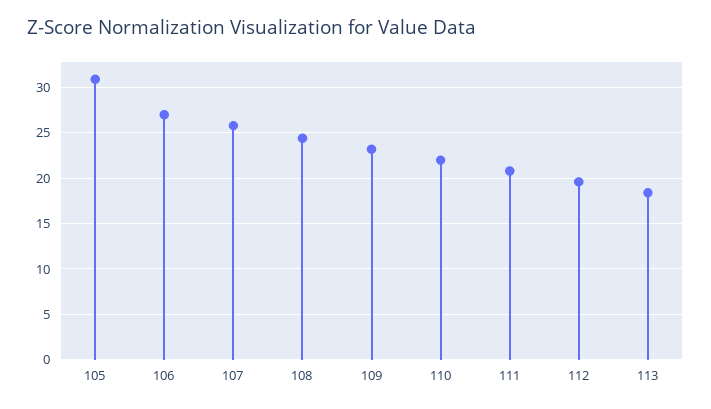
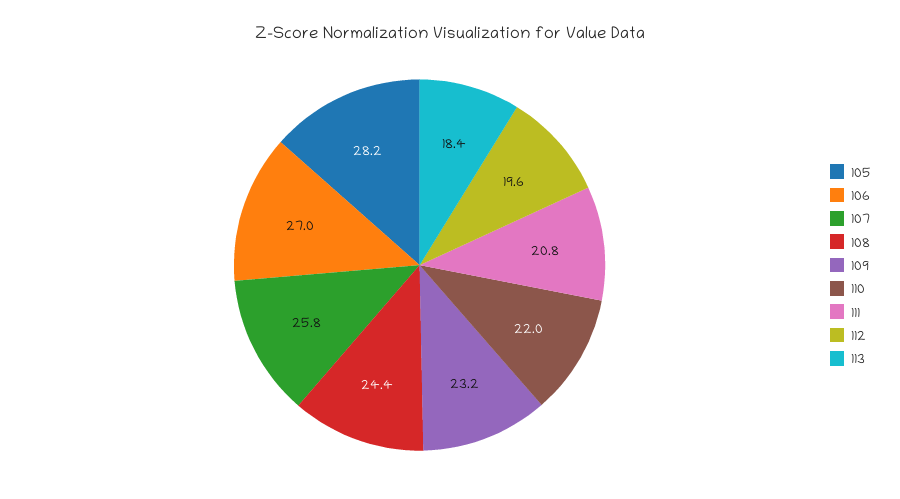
  {
-   "105": 31,
+   "105": 28.2,
    "106": 27,
    "107": 25.8,
    "108": 24.4,
    "109": 23.2,
    "110": 22,
    "111": 20.8,
    "112": 19.6,
    "113": 18.4
  }

